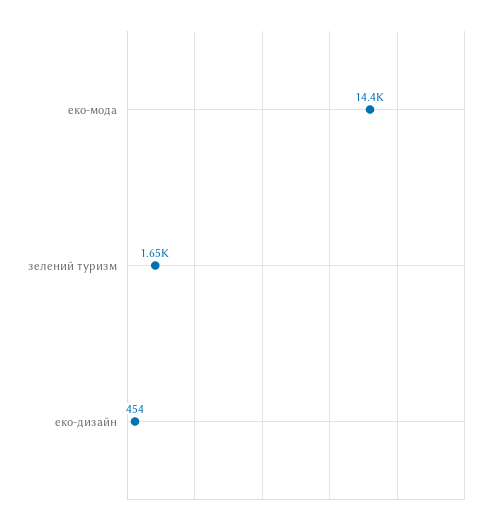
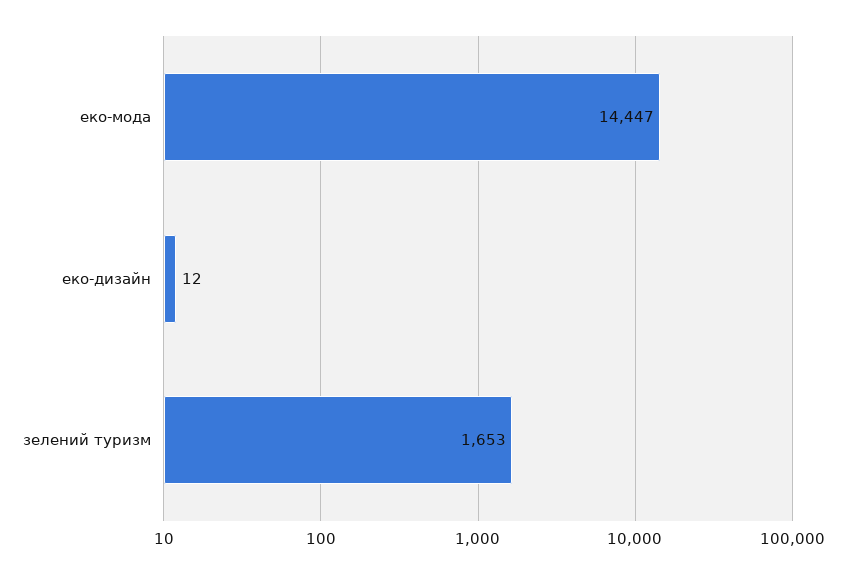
  {
    "еко-мода": 14447,
    "зелений туризм": 1653,
-   "еко-дизайн": 454
+   "еко-дизайн": 12
  }

